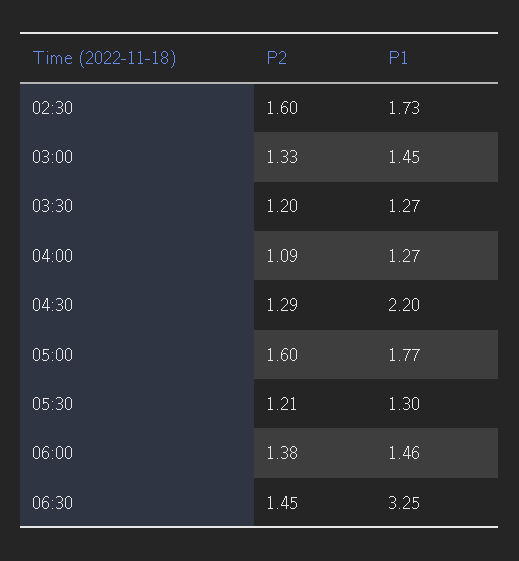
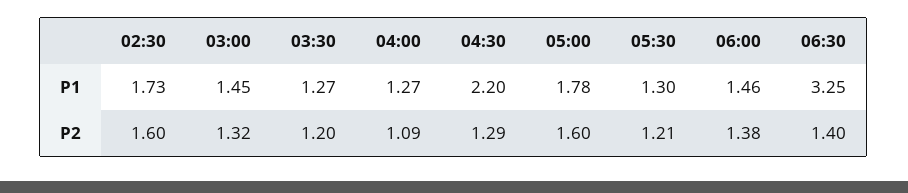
  {
    "P2": {
      "02:30": 1.6,
-     "03:00": 1.33,
+     "03:00": 1.32,
      "03:30": 1.2,
      "04:00": 1.09,
      "04:30": 1.29,
      "05:00": 1.6,
      "05:30": 1.21,
      "06:00": 1.38,
-     "06:30": 1.45
+     "06:30": 1.4
    },
    "P1": {
      "02:30": 1.73,
      "03:00": 1.45,
      "03:30": 1.27,
      "04:00": 1.27,
      "04:30": 2.2,
-     "05:00": 1.77,
+     "05:00": 1.78,
      "05:30": 1.3,
      "06:00": 1.46,
      "06:30": 3.25
    }
  }

